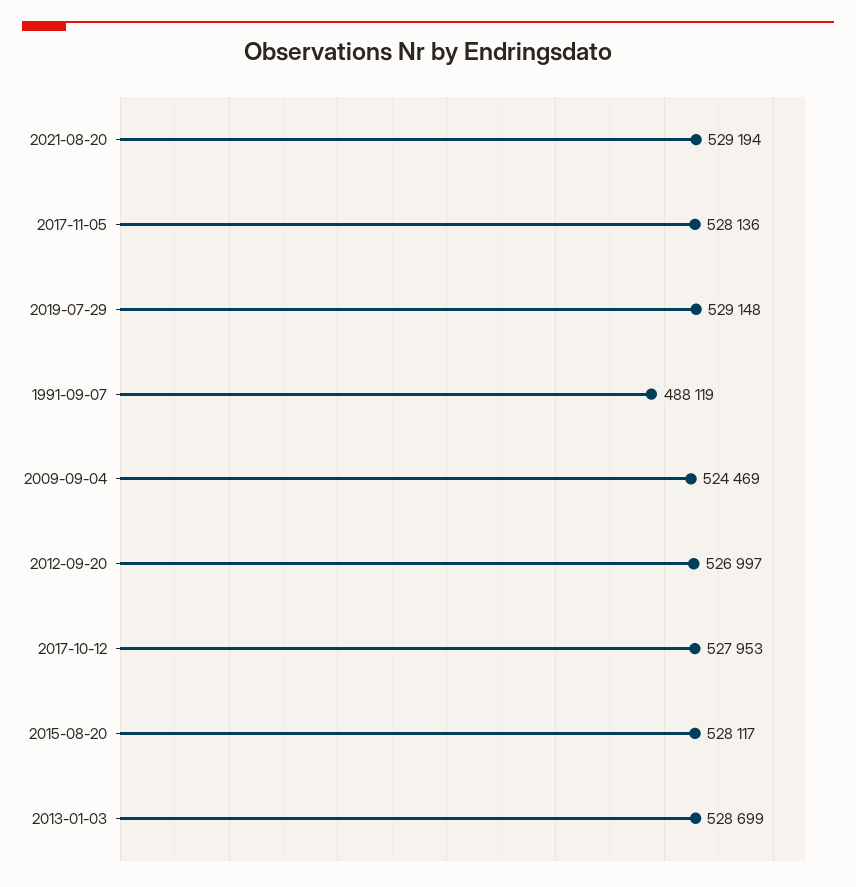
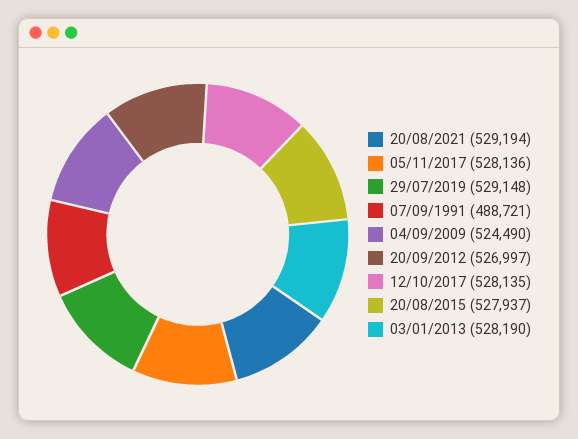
  {
    "2021-08-20": 529194,
    "2017-11-05": 528136,
    "2019-07-29": 529148,
-   "1991-09-07": 488119,
+   "1991-09-07": 488721,
-   "2009-09-04": 524469,
+   "2009-09-04": 524490,
    "2012-09-20": 526997,
-   "2017-10-12": 527953,
+   "2017-10-12": 528135,
-   "2015-08-20": 528117,
+   "2015-08-20": 527937,
-   "2013-01-03": 528699
+   "2013-01-03": 528190
  }

